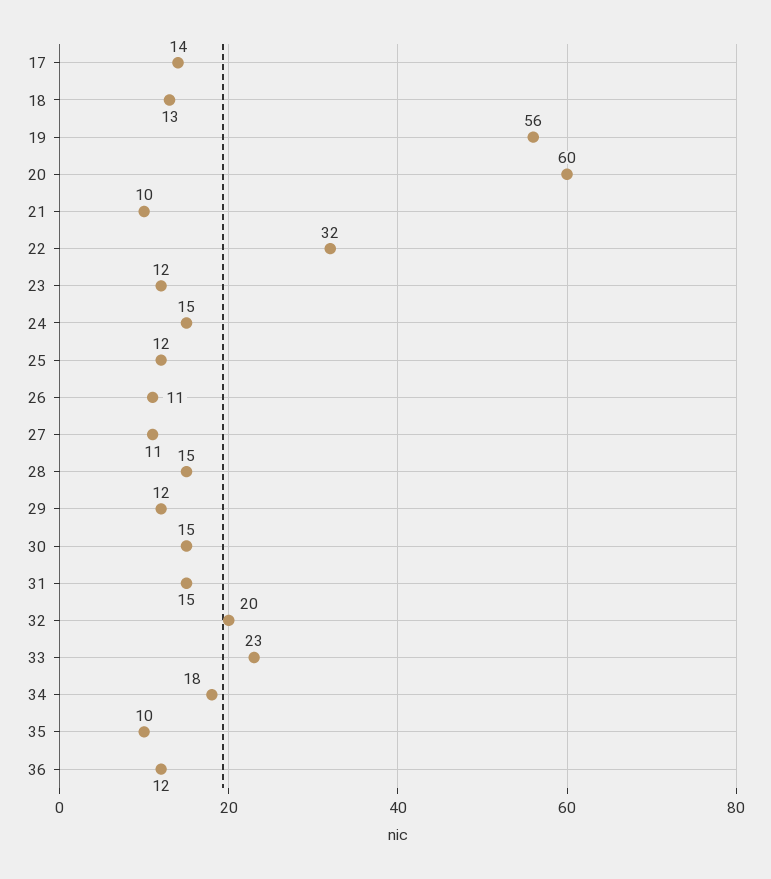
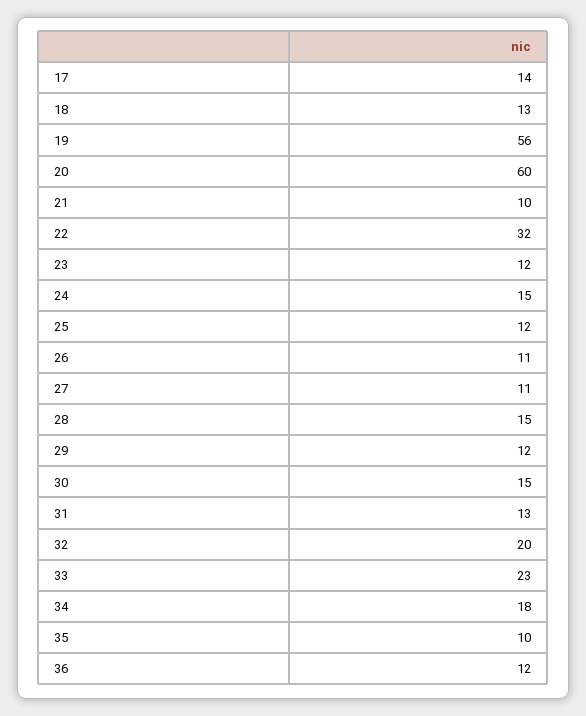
  {
    "17": 14,
    "18": 13,
    "19": 56,
    "20": 60,
    "21": 10,
    "22": 32,
    "23": 12,
    "24": 15,
    "25": 12,
    "26": 11,
    "27": 11,
    "28": 15,
    "29": 12,
    "30": 15,
-   "31": 15,
+   "31": 13,
    "32": 20,
    "33": 23,
    "34": 18,
    "35": 10,
    "36": 12
  }

